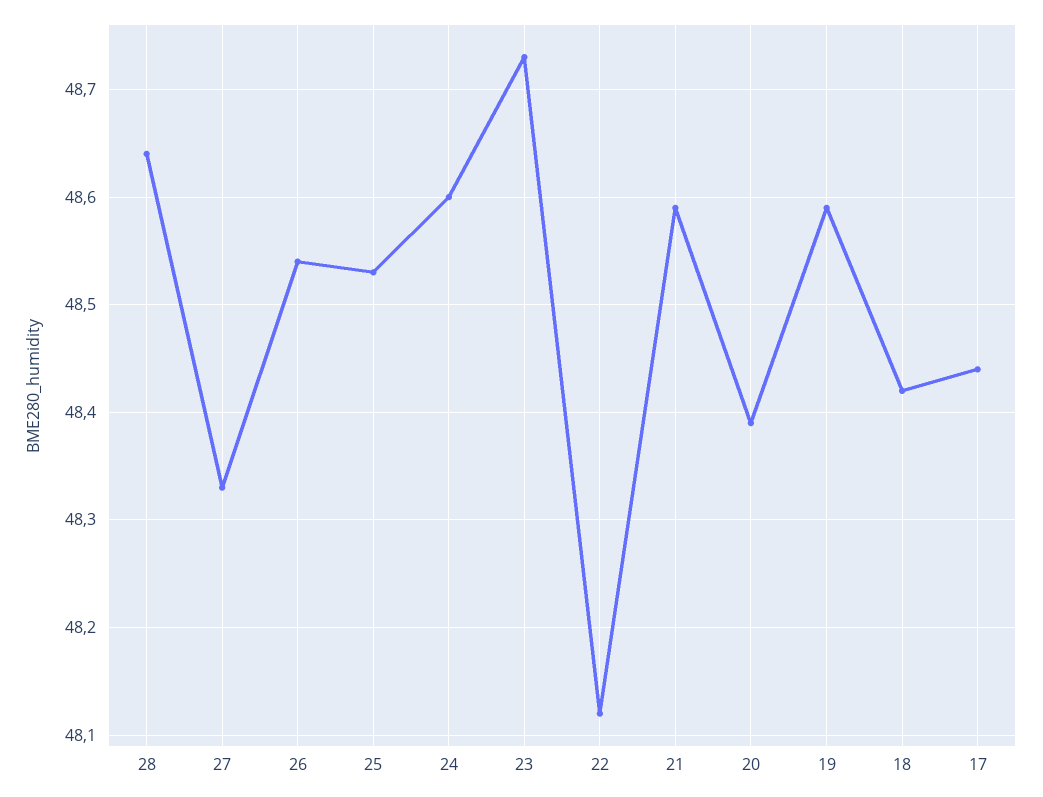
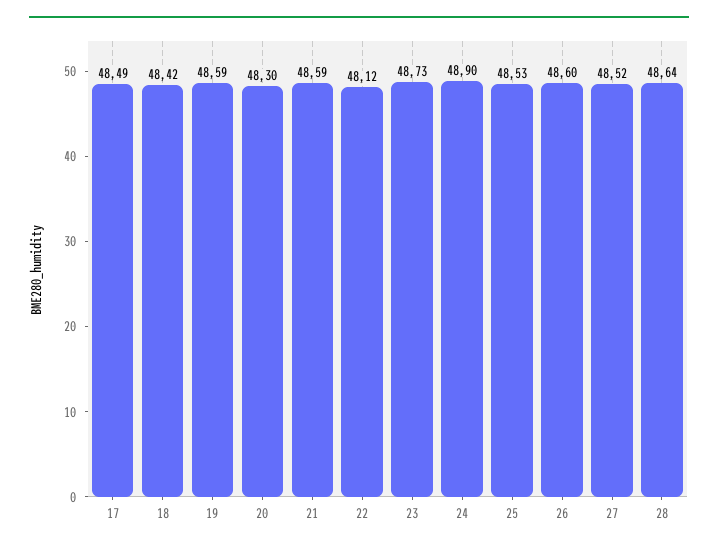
  {
    "28": 48.64,
-   "27": 48.33,
+   "27": 48.52,
-   "26": 48.54,
+   "26": 48.6,
    "25": 48.53,
-   "24": 48.6,
+   "24": 48.9,
    "23": 48.73,
    "22": 48.12,
    "21": 48.59,
-   "20": 48.39,
+   "20": 48.3,
    "19": 48.59,
    "18": 48.42,
-   "17": 48.44
+   "17": 48.49
  }

